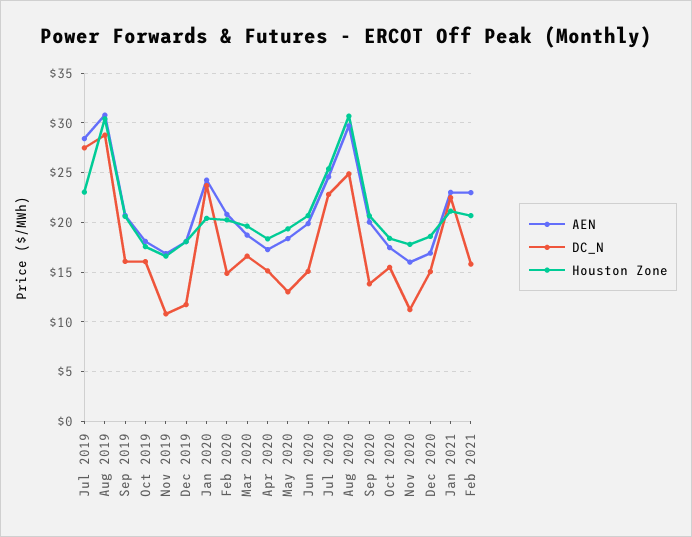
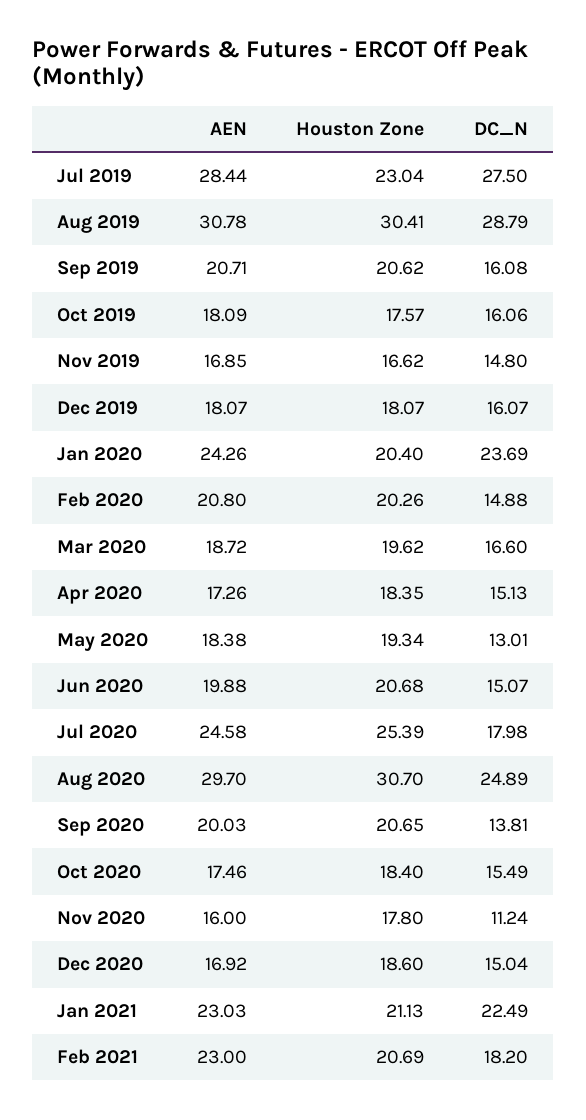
  {
    "AEN": {
      "Jul 2019": 28.44,
      "Aug 2019": 30.78,
      "Sep 2019": 20.71,
      "Oct 2019": 18.09,
      "Nov 2019": 16.85,
      "Dec 2019": 18.07,
      "Jan 2020": 24.26,
      "Feb 2020": 20.8,
      "Mar 2020": 18.72,
      "Apr 2020": 17.26,
      "May 2020": 18.38,
      "Jun 2020": 19.88,
      "Jul 2020": 24.58,
      "Aug 2020": 29.7,
      "Sep 2020": 20.03,
      "Oct 2020": 17.46,
      "Nov 2020": 16,
      "Dec 2020": 16.92,
      "Jan 2021": 23.03,
      "Feb 2021": 23
    },
    "DC_N": {
      "Jul 2019": 27.5,
      "Aug 2019": 28.79,
      "Sep 2019": 16.08,
      "Oct 2019": 16.06,
-     "Nov 2019": 11,
+     "Nov 2019": 14.8,
-     "Dec 2019": 12,
+     "Dec 2019": 16.07,
      "Jan 2020": 23.69,
      "Feb 2020": 14.88,
      "Mar 2020": 16.6,
      "Apr 2020": 15.13,
      "May 2020": 13.01,
      "Jun 2020": 15.07,
-     "Jul 2020": 23,
+     "Jul 2020": 17.98,
      "Aug 2020": 24.89,
      "Sep 2020": 13.81,
      "Oct 2020": 15.49,
      "Nov 2020": 11.24,
      "Dec 2020": 15.04,
      "Jan 2021": 22.49,
-     "Feb 2021": 16
+     "Feb 2021": 18.2
    },
    "Houston Zone": {
      "Jul 2019": 23.04,
      "Aug 2019": 30.41,
      "Sep 2019": 20.62,
      "Oct 2019": 17.57,
      "Nov 2019": 16.62,
      "Dec 2019": 18.07,
      "Jan 2020": 20.4,
      "Feb 2020": 20.26,
      "Mar 2020": 19.62,
      "Apr 2020": 18.35,
      "May 2020": 19.34,
      "Jun 2020": 20.68,
      "Jul 2020": 25.39,
      "Aug 2020": 30.7,
      "Sep 2020": 20.65,
      "Oct 2020": 18.4,
      "Nov 2020": 17.8,
      "Dec 2020": 18.6,
      "Jan 2021": 21.13,
      "Feb 2021": 20.69
    }
  }

